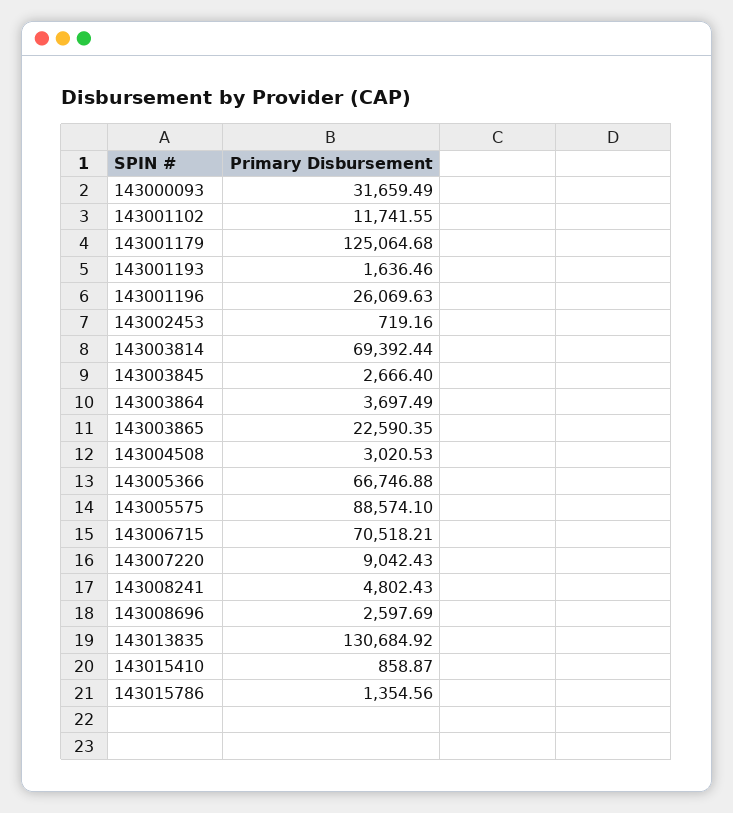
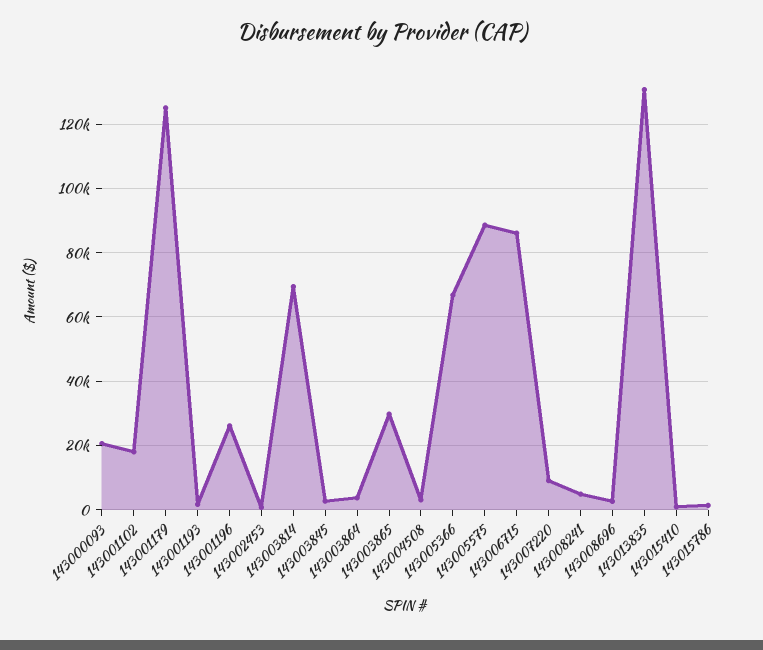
  {
-   "143000093": 31659.49,
+   "143000093": 20000,
-   "143001102": 11741.55,
+   "143001102": 18000,
    "143001179": 125064.68,
    "143001193": 1636.46,
    "143001196": 26069.63,
    "143002453": 719.16,
    "143003814": 69392.44,
    "143003845": 2666.4,
    "143003864": 3697.49,
-   "143003865": 22590.35,
+   "143003865": 30000,
    "143004508": 3020.53,
    "143005366": 66746.88,
    "143005575": 88574.1,
-   "143006715": 70518.21,
+   "143006715": 86000,
    "143007220": 9042.43,
    "143008241": 4802.43,
    "143008696": 2597.69,
    "143013835": 130684.92,
    "143015410": 858.87,
    "143015786": 1354.56
  }

